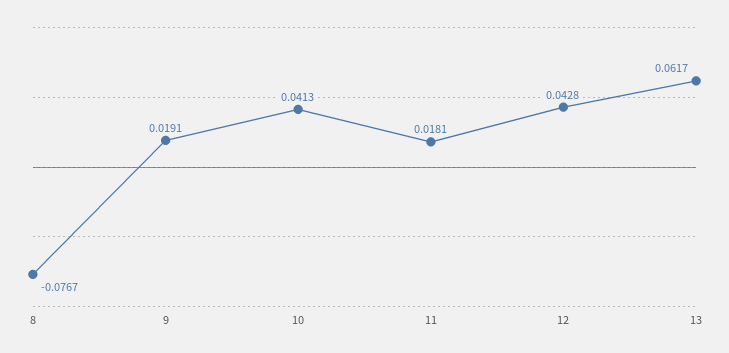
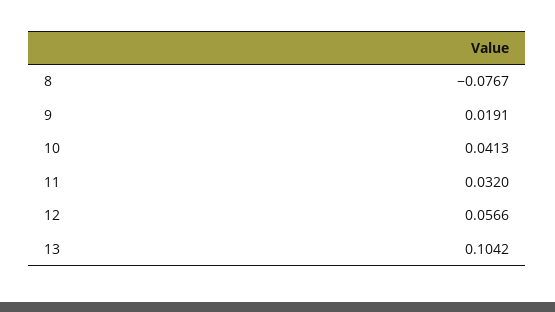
  {
    "8": -0.0767,
    "9": 0.0191,
    "10": 0.0413,
-   "11": 0.0181,
+   "11": 0.032,
-   "12": 0.0428,
+   "12": 0.0566,
-   "13": 0.0617
+   "13": 0.1042
  }

